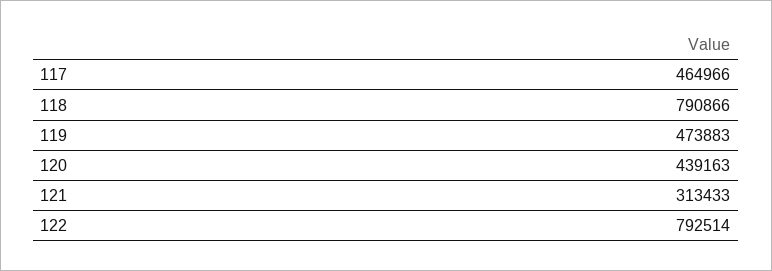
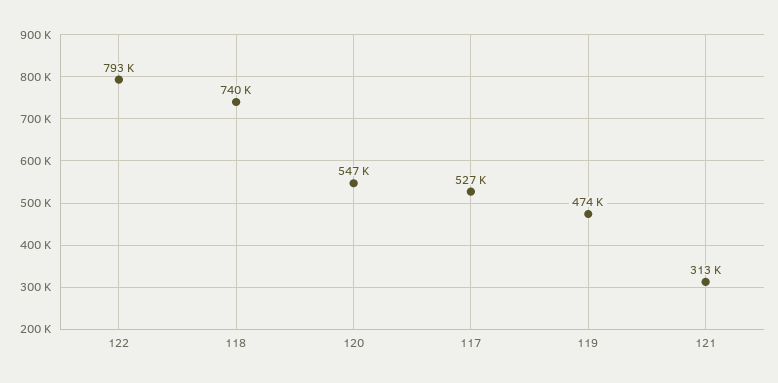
  {
-   "117": 464966,
+   "117": 527000,
-   "118": 790866,
+   "118": 740000,
    "119": 473883,
-   "120": 439163,
+   "120": 547000,
    "121": 313433,
    "122": 792514
  }

